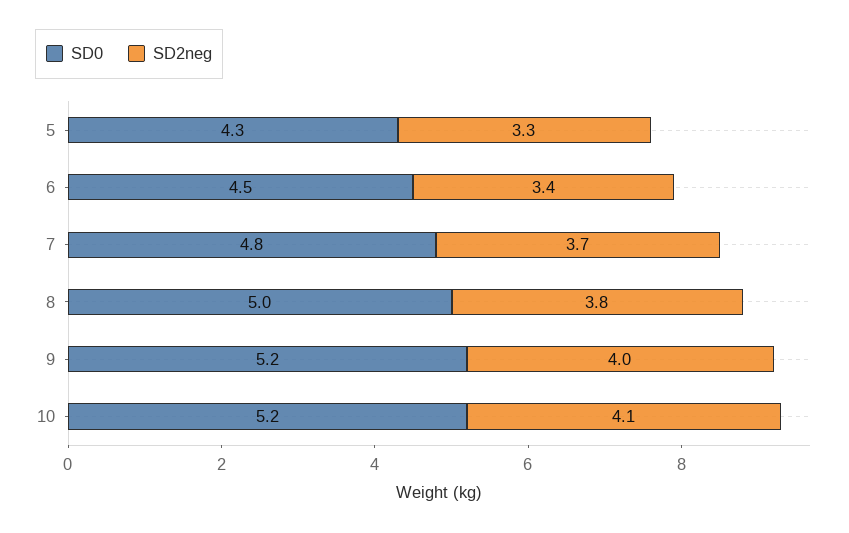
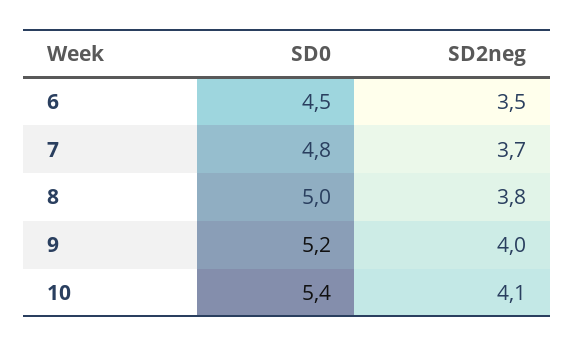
  {
    "SD0": {
-     "5": 4.3,
      "6": 4.5,
      "7": 4.8,
      "8": 5,
      "9": 5.2,
-     "10": 5.2
+     "10": 5.4
    },
    "SD2neg": {
-     "5": 3.3,
-     "6": 3.4,
+     "6": 3.5,
      "7": 3.7,
      "8": 3.8,
      "9": 4,
      "10": 4.1
    }
  }

